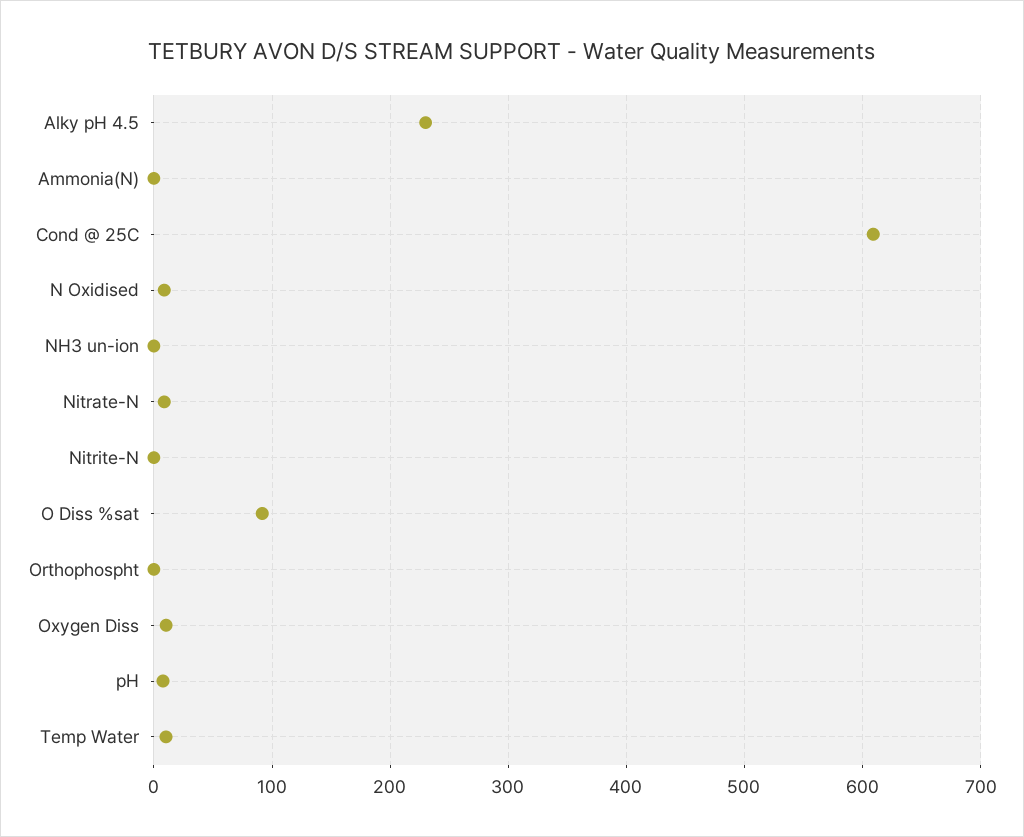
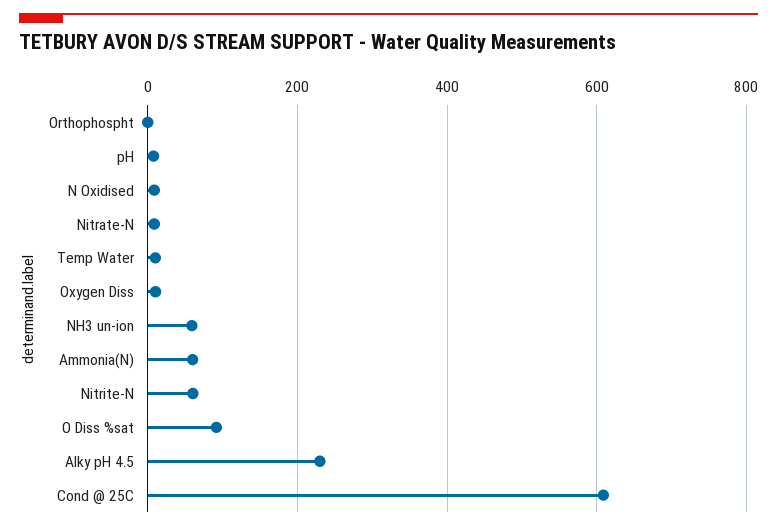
  {
    "Alky pH 4.5": 230,
-   "Ammonia(N)": 0,
+   "Ammonia(N)": 60,
    "Cond @ 25C": 610,
    "N Oxidised": 10,
-   "NH3 un-ion": 0,
+   "NH3 un-ion": 60,
    "Nitrate-N": 10,
-   "Nitrite-N": 0,
+   "Nitrite-N": 60,
    "O Diss %sat": 90,
    "Orthophospht": 0,
    "Oxygen Diss": 10,
    "pH": 10,
    "Temp Water": 10
  }

